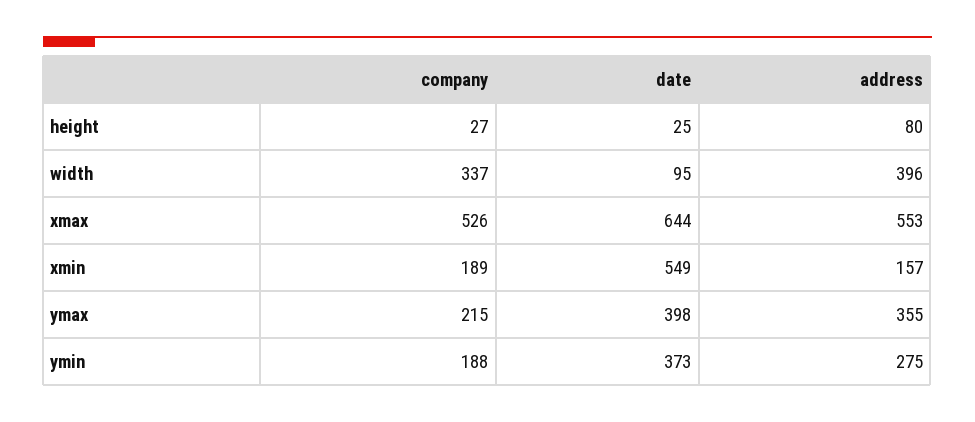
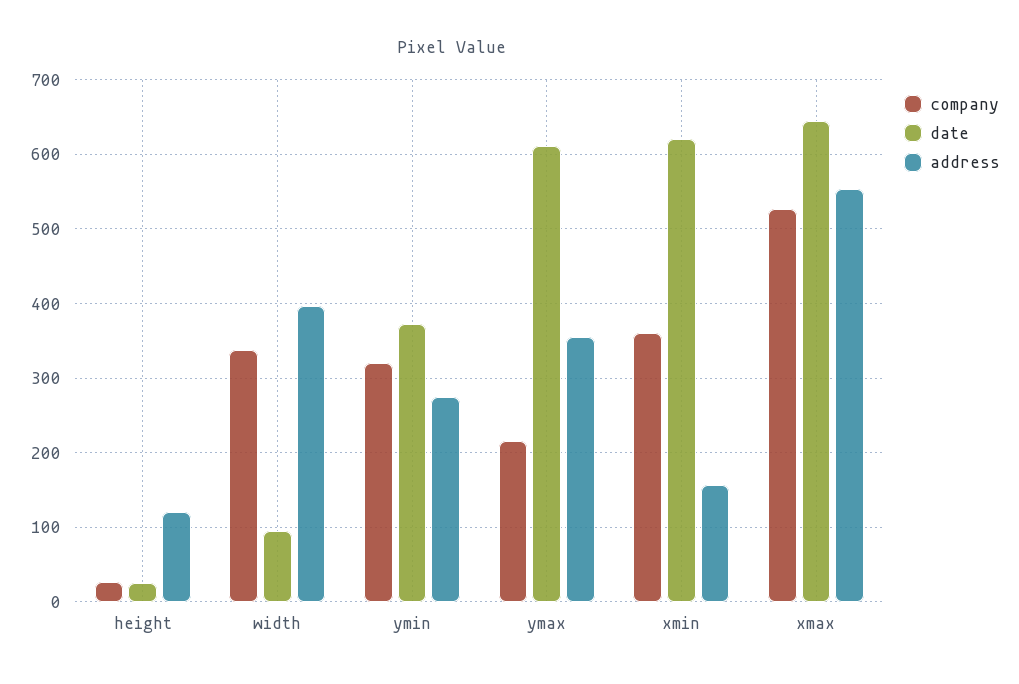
  {
    "company": {
      "height": 27,
      "width": 337,
      "xmax": 526,
-     "xmin": 189,
+     "xmin": 360,
      "ymax": 215,
-     "ymin": 188
+     "ymin": 320
    },
    "date": {
      "height": 25,
      "width": 95,
      "xmax": 644,
-     "xmin": 549,
+     "xmin": 620,
-     "ymax": 398,
+     "ymax": 610,
      "ymin": 373
    },
    "address": {
-     "height": 80,
+     "height": 120,
      "width": 396,
      "xmax": 553,
      "xmin": 157,
      "ymax": 355,
      "ymin": 275
    }
  }

